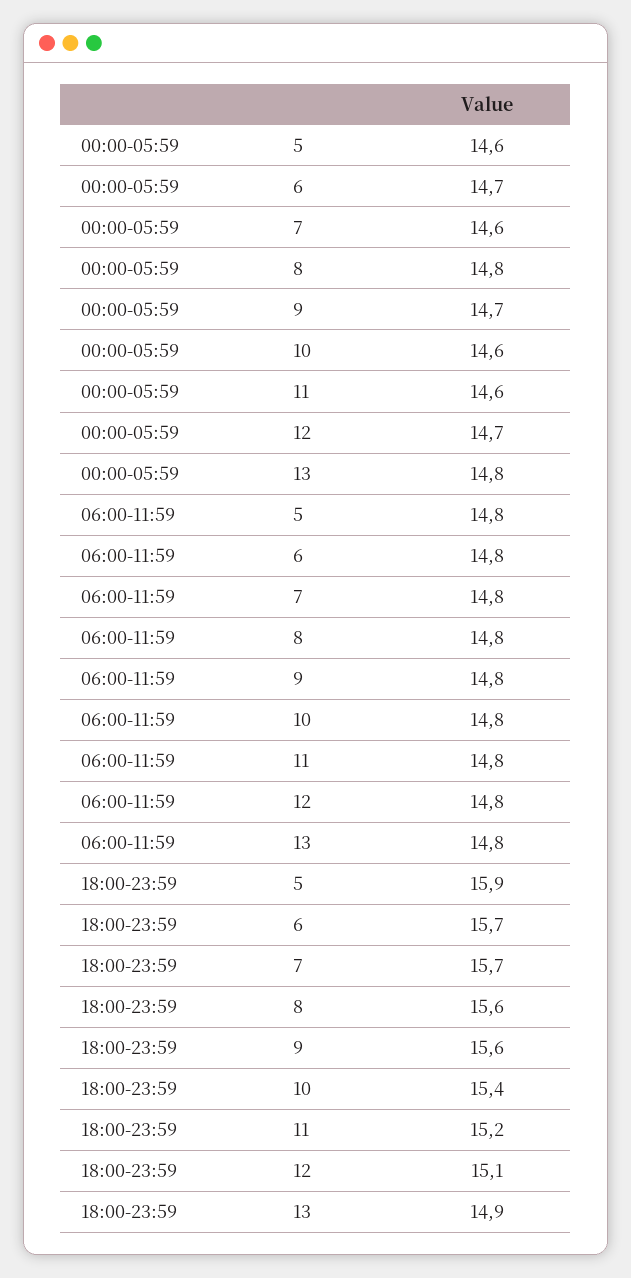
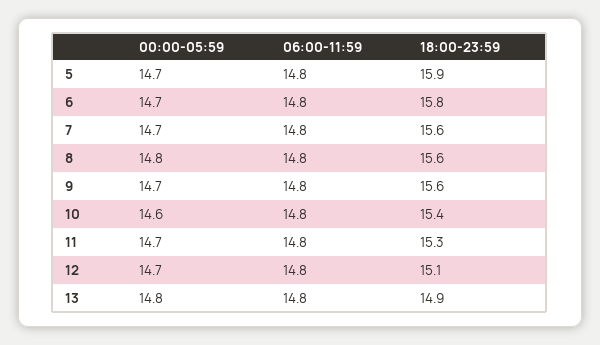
  {
    "00:00-05:59": {
-     "5": 14.6,
+     "5": 14.7,
      "6": 14.7,
-     "7": 14.6,
+     "7": 14.7,
      "8": 14.8,
      "9": 14.7,
      "10": 14.6,
-     "11": 14.6,
+     "11": 14.7,
      "12": 14.7,
      "13": 14.8
    },
    "06:00-11:59": {
      "5": 14.8,
      "6": 14.8,
      "7": 14.8,
      "8": 14.8,
      "9": 14.8,
      "10": 14.8,
      "11": 14.8,
      "12": 14.8,
      "13": 14.8
    },
    "18:00-23:59": {
      "5": 15.9,
-     "6": 15.7,
+     "6": 15.8,
-     "7": 15.7,
+     "7": 15.6,
      "8": 15.6,
      "9": 15.6,
      "10": 15.4,
-     "11": 15.2,
+     "11": 15.3,
      "12": 15.1,
      "13": 14.9
    }
  }

